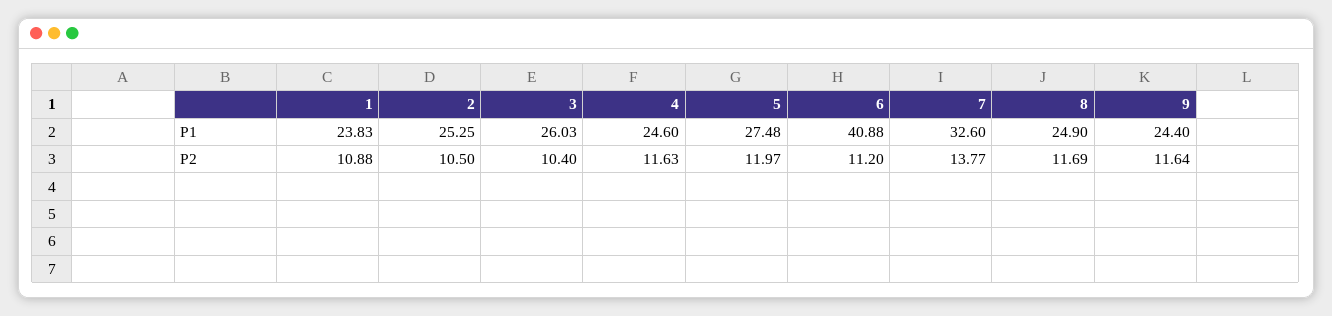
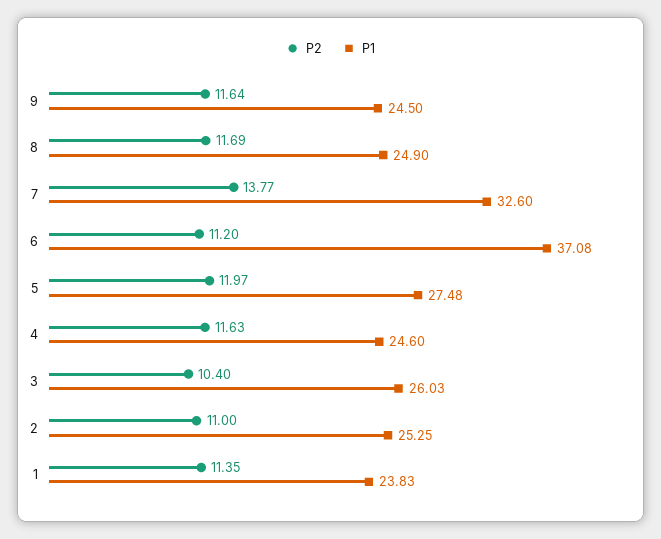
  {
    "P1": {
      "1": 23.83,
      "2": 25.25,
      "3": 26.03,
      "4": 24.6,
      "5": 27.48,
-     "6": 40.88,
+     "6": 37.08,
      "7": 32.6,
      "8": 24.9,
-     "9": 24.4
+     "9": 24.5
    },
    "P2": {
-     "1": 10.88,
+     "1": 11.35,
-     "2": 10.5,
+     "2": 11,
      "3": 10.4,
      "4": 11.63,
      "5": 11.97,
      "6": 11.2,
      "7": 13.77,
      "8": 11.69,
      "9": 11.64
    }
  }

